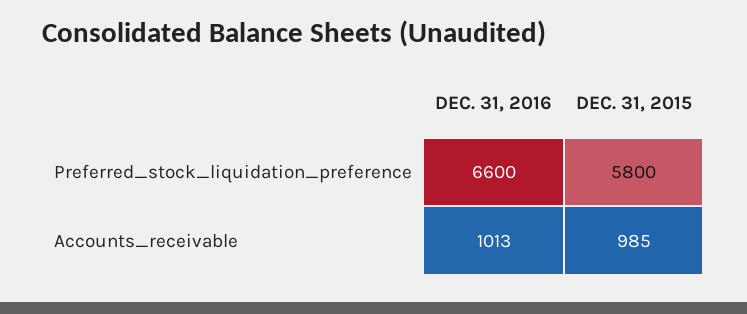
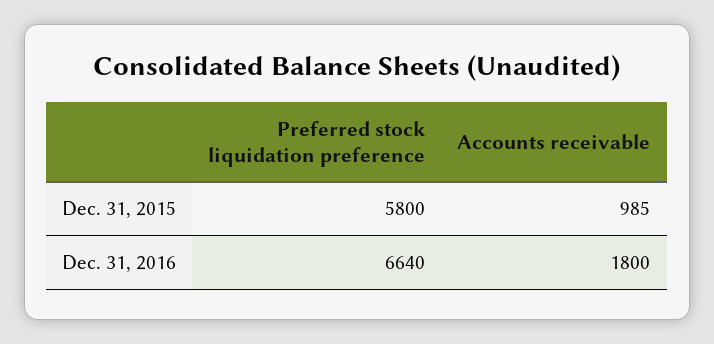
  {
    "DEC. 31, 2016": {
-     "Preferred_stock_liquidation_preference": 6600,
+     "Preferred_stock_liquidation_preference": 6640,
-     "Accounts_receivable": 1013
+     "Accounts_receivable": 1800
    },
    "DEC. 31, 2015": {
      "Preferred_stock_liquidation_preference": 5800,
      "Accounts_receivable": 985
    }
  }

